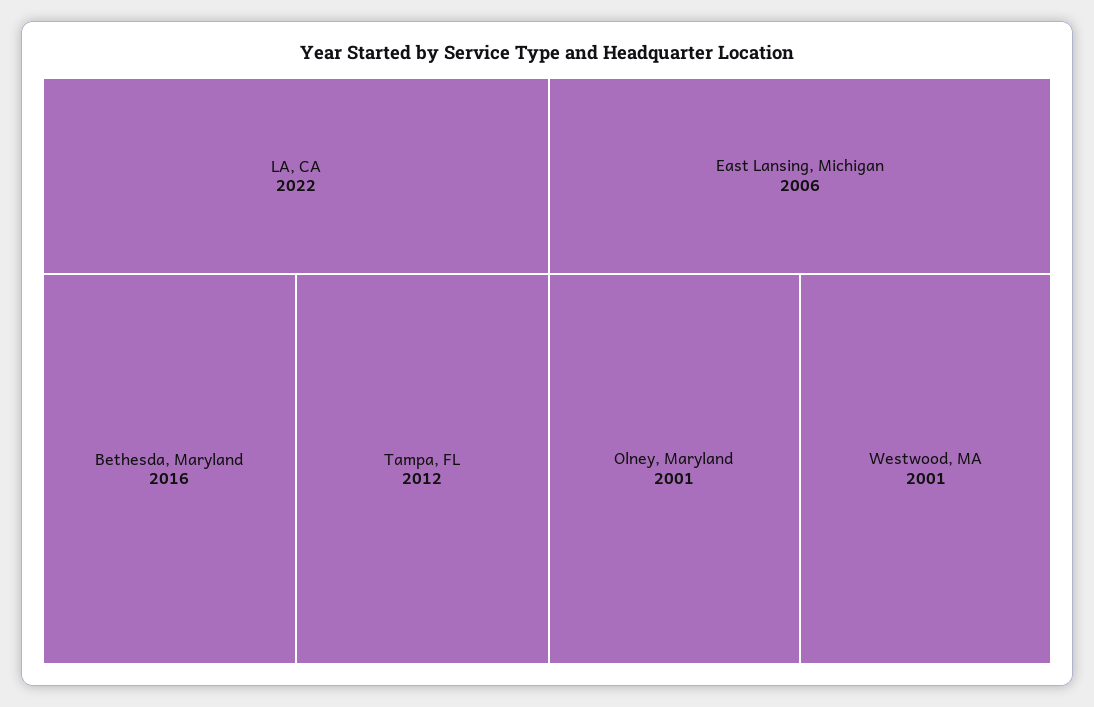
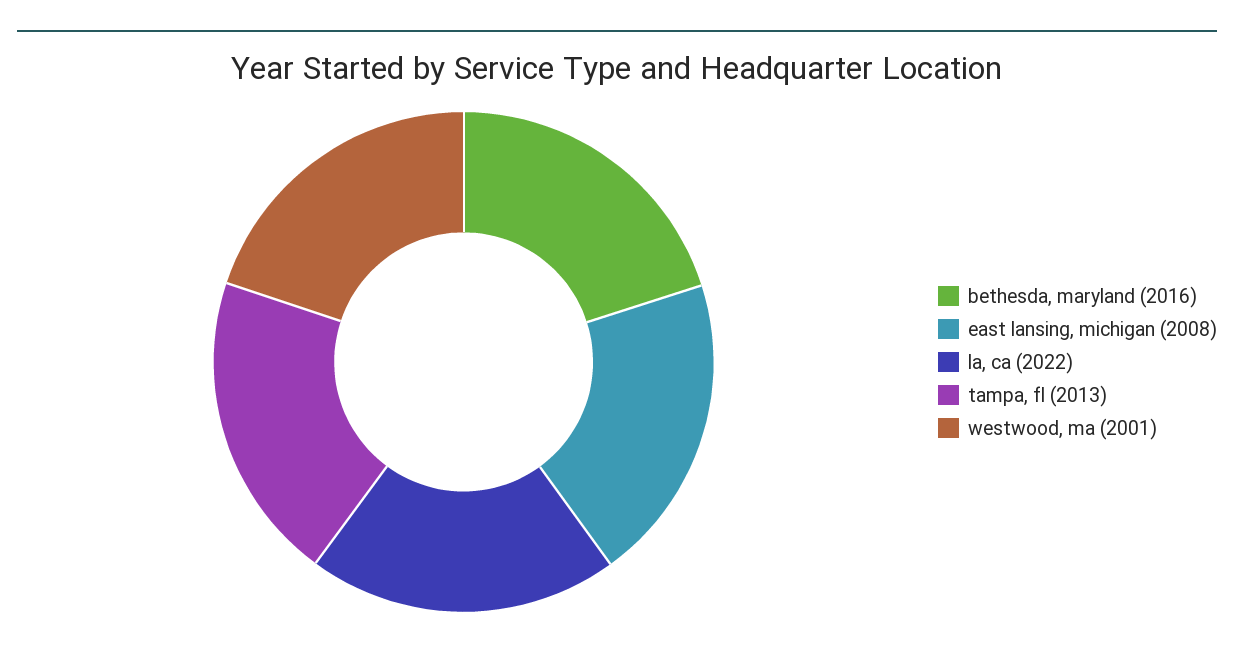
  {
    "LA, CA": 2022,
    "Bethesda, Maryland": 2016,
-   "Tampa, FL": 2012,
+   "Tampa, FL": 2013,
-   "East Lansing, Michigan": 2006,
+   "East Lansing, Michigan": 2008,
-   "Olney, Maryland": 2001,
    "Westwood, MA": 2001
  }

